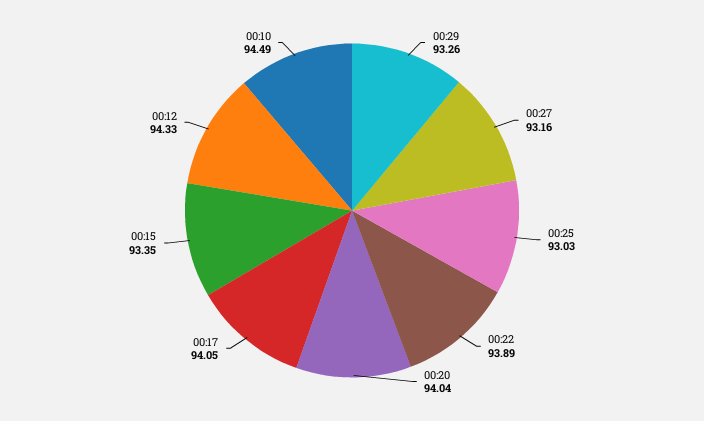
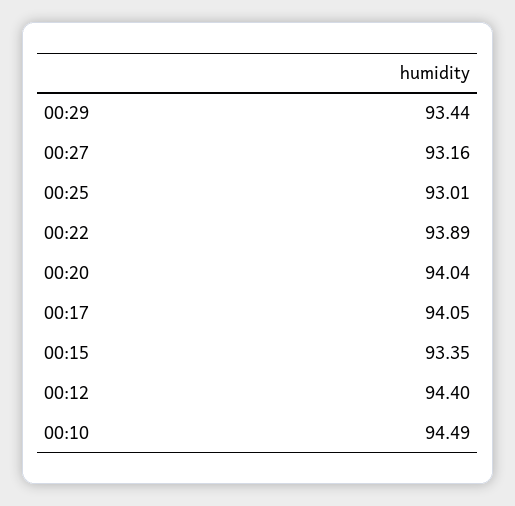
  {
-   "00:29": 93.26,
+   "00:29": 93.44,
    "00:27": 93.16,
-   "00:25": 93.03,
+   "00:25": 93.01,
    "00:22": 93.89,
    "00:20": 94.04,
    "00:17": 94.05,
    "00:15": 93.35,
-   "00:12": 94.33,
+   "00:12": 94.4,
    "00:10": 94.49
  }

